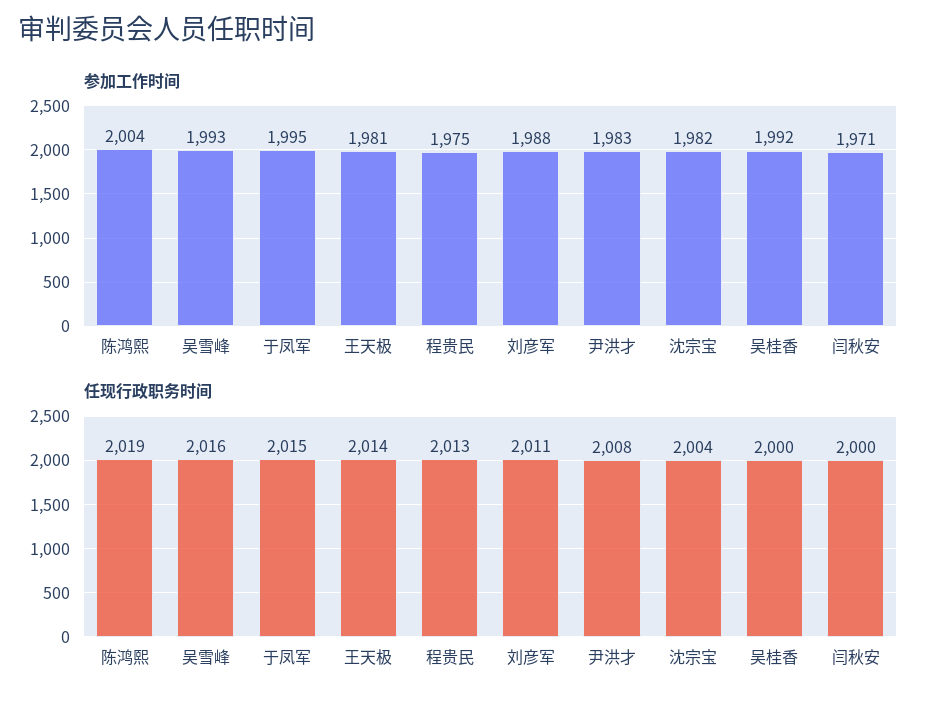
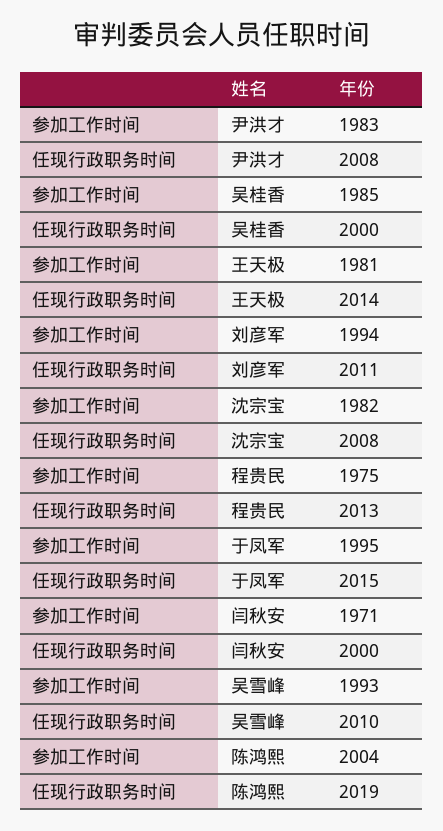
  {
    "参加工作时间": {
      "陈鸿熙": 2004,
      "吴雪峰": 1993,
      "于凤军": 1995,
      "王天极": 1981,
      "程贵民": 1975,
-     "刘彦军": 1988,
+     "刘彦军": 1994,
      "尹洪才": 1983,
      "沈宗宝": 1982,
-     "吴桂香": 1992,
+     "吴桂香": 1985,
      "闫秋安": 1971
    },
    "任现行政职务时间": {
      "陈鸿熙": 2019,
-     "吴雪峰": 2016,
+     "吴雪峰": 2010,
      "于凤军": 2015,
      "王天极": 2014,
      "程贵民": 2013,
      "刘彦军": 2011,
      "尹洪才": 2008,
-     "沈宗宝": 2004,
+     "沈宗宝": 2008,
      "吴桂香": 2000,
      "闫秋安": 2000
    }
  }

